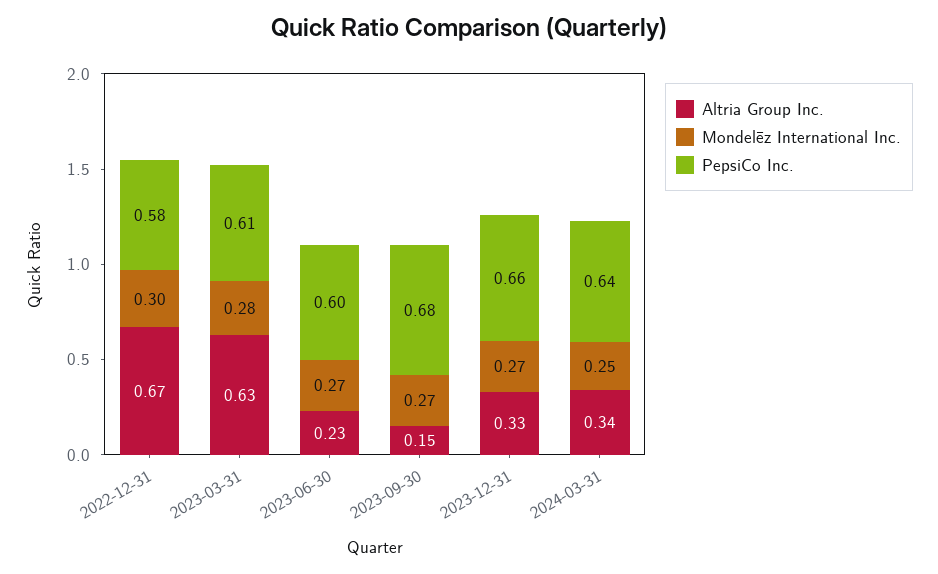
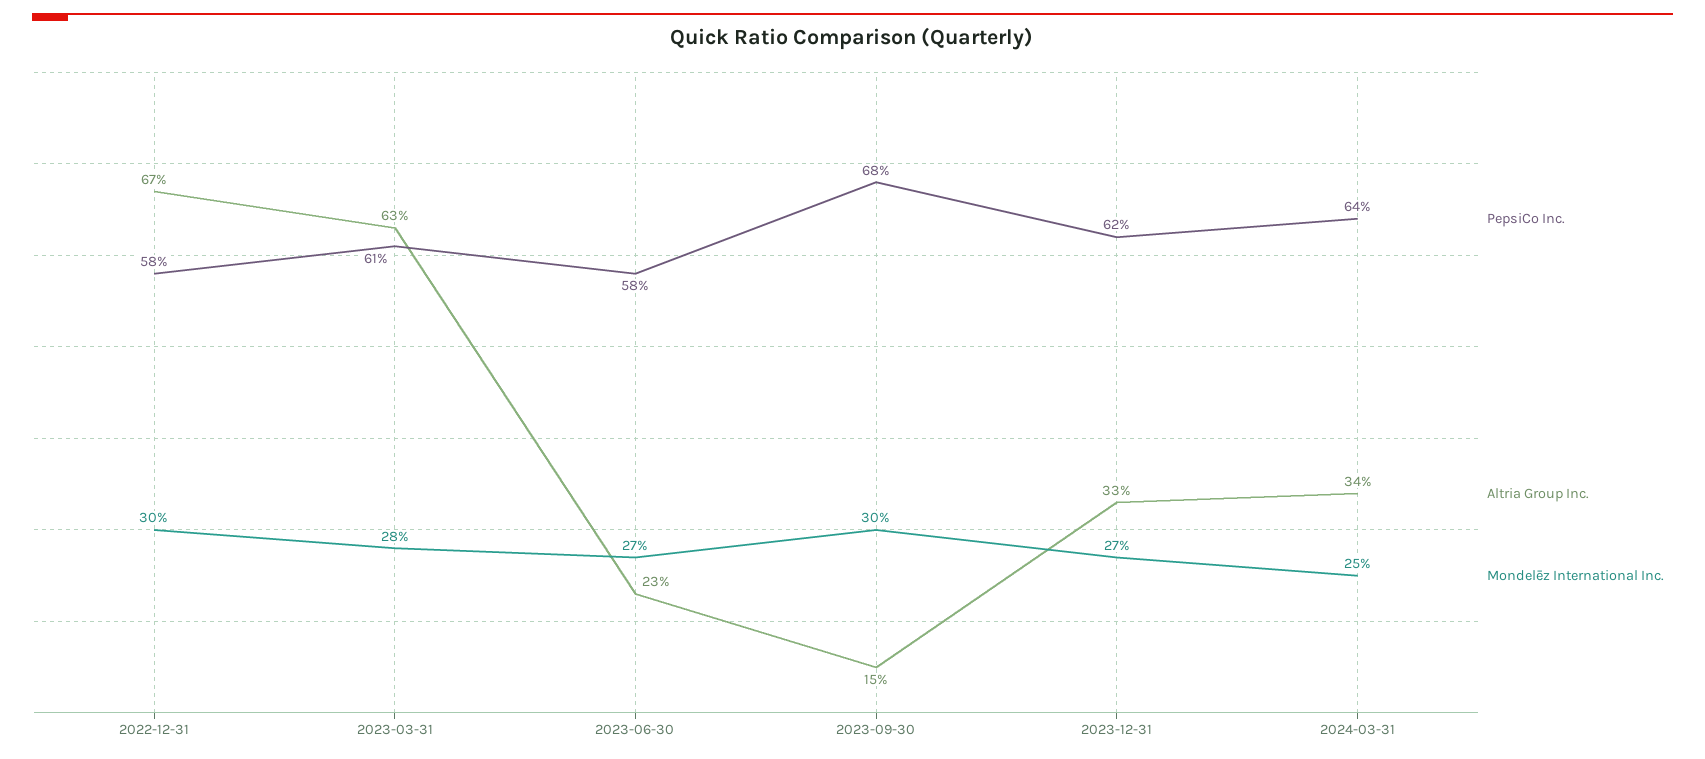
  {
    "Altria Group Inc.": {
      "2022-12-31": 0.67,
      "2023-03-31": 0.63,
      "2023-06-30": 0.23,
      "2023-09-30": 0.15,
      "2023-12-31": 0.33,
      "2024-03-31": 0.34
    },
    "Mondelēz International Inc.": {
      "2022-12-31": 0.3,
      "2023-03-31": 0.28,
      "2023-06-30": 0.27,
-     "2023-09-30": 0.27,
+     "2023-09-30": 0.3,
      "2023-12-31": 0.27,
      "2024-03-31": 0.25
    },
    "PepsiCo Inc.": {
      "2022-12-31": 0.58,
      "2023-03-31": 0.61,
-     "2023-06-30": 0.6,
+     "2023-06-30": 0.58,
      "2023-09-30": 0.68,
-     "2023-12-31": 0.66,
+     "2023-12-31": 0.62,
      "2024-03-31": 0.64
    }
  }

